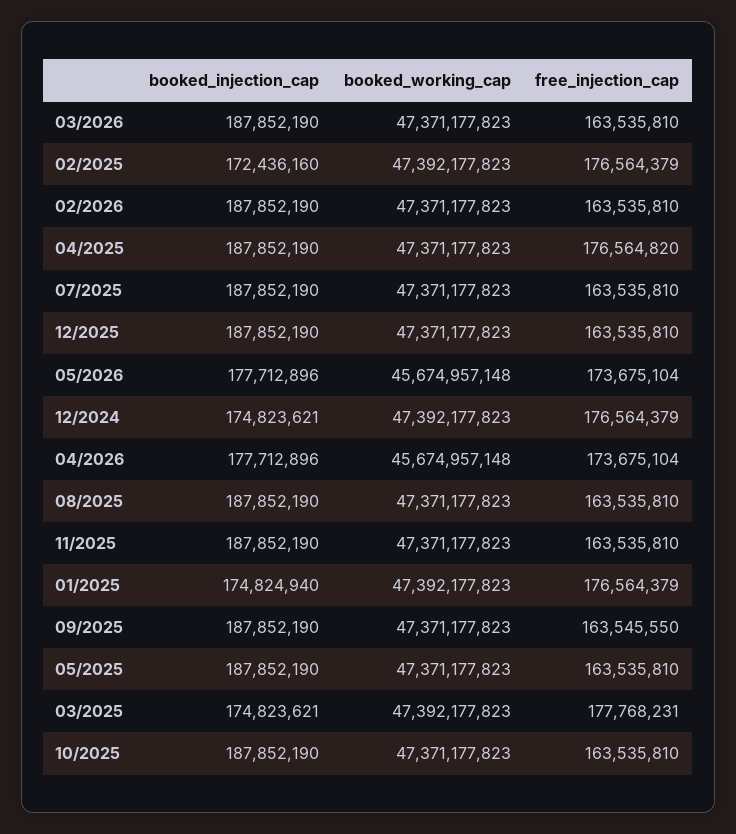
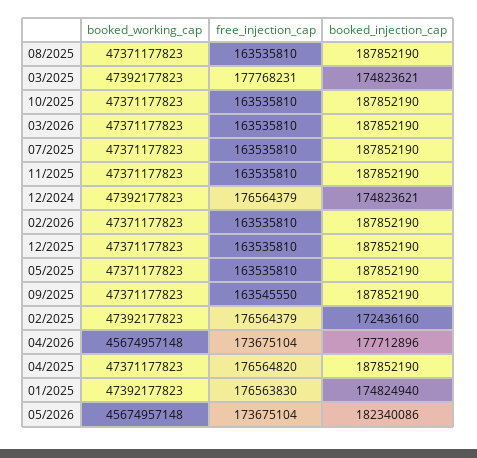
  {
    "booked_injection_cap": {
      "03/2026": 187852190,
      "02/2025": 172436160,
      "02/2026": 187852190,
      "04/2025": 187852190,
      "07/2025": 187852190,
      "12/2025": 187852190,
-     "05/2026": 177712896,
+     "05/2026": 182340086,
      "12/2024": 174823621,
      "04/2026": 177712896,
      "08/2025": 187852190,
      "11/2025": 187852190,
      "01/2025": 174824940,
      "09/2025": 187852190,
      "05/2025": 187852190,
      "03/2025": 174823621,
      "10/2025": 187852190
    },
    "booked_working_cap": {
      "03/2026": 47371177823,
      "02/2025": 47392177823,
      "02/2026": 47371177823,
      "04/2025": 47371177823,
      "07/2025": 47371177823,
      "12/2025": 47371177823,
      "05/2026": 45674957148,
      "12/2024": 47392177823,
      "04/2026": 45674957148,
      "08/2025": 47371177823,
      "11/2025": 47371177823,
      "01/2025": 47392177823,
      "09/2025": 47371177823,
      "05/2025": 47371177823,
      "03/2025": 47392177823,
      "10/2025": 47371177823
    },
    "free_injection_cap": {
      "03/2026": 163535810,
      "02/2025": 176564379,
      "02/2026": 163535810,
      "04/2025": 176564820,
      "07/2025": 163535810,
      "12/2025": 163535810,
      "05/2026": 173675104,
      "12/2024": 176564379,
      "04/2026": 173675104,
      "08/2025": 163535810,
      "11/2025": 163535810,
-     "01/2025": 176564379,
+     "01/2025": 176563830,
      "09/2025": 163545550,
      "05/2025": 163535810,
      "03/2025": 177768231,
      "10/2025": 163535810
    }
  }

